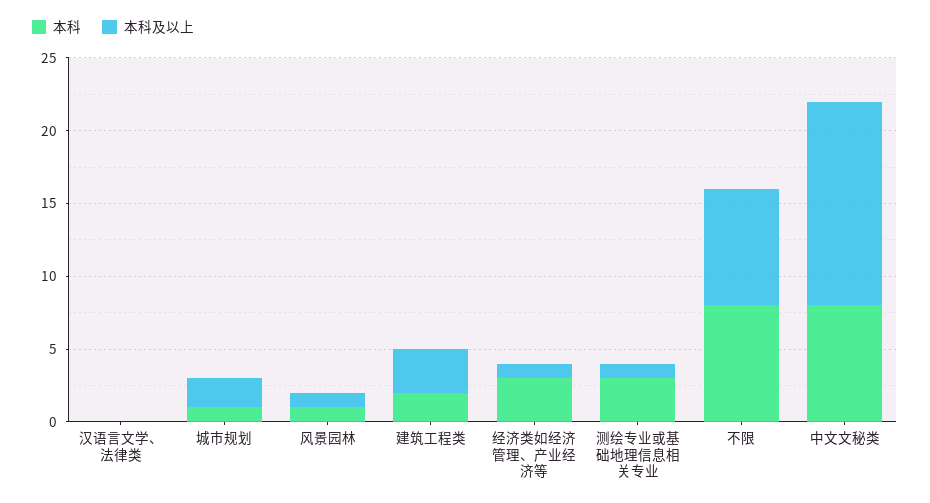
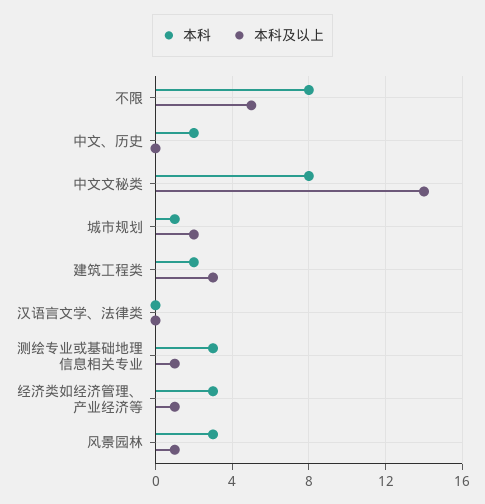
  {
    "本科": {
      "汉语言文学、法律类": 0,
      "城市规划": 1,
-     "风景园林": 1,
+     "风景园林": 3,
      "建筑工程类": 2,
      "经济类如经济管理、产业经济等": 3,
      "测绘专业或基础地理信息相关专业": 3,
      "不限": 8,
-     "中文文秘类": 8
+     "中文文秘类": 8,
+     "中文、历史": 2
    },
    "本科及以上": {
      "汉语言文学、法律类": 0,
      "城市规划": 2,
      "风景园林": 1,
      "建筑工程类": 3,
      "经济类如经济管理、产业经济等": 1,
      "测绘专业或基础地理信息相关专业": 1,
-     "不限": 8,
+     "不限": 5,
-     "中文文秘类": 14
+     "中文文秘类": 14,
+     "中文、历史": 0
    }
  }

